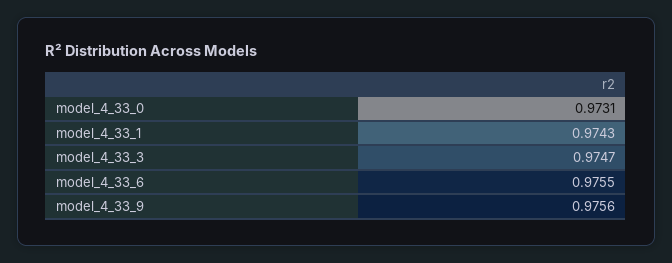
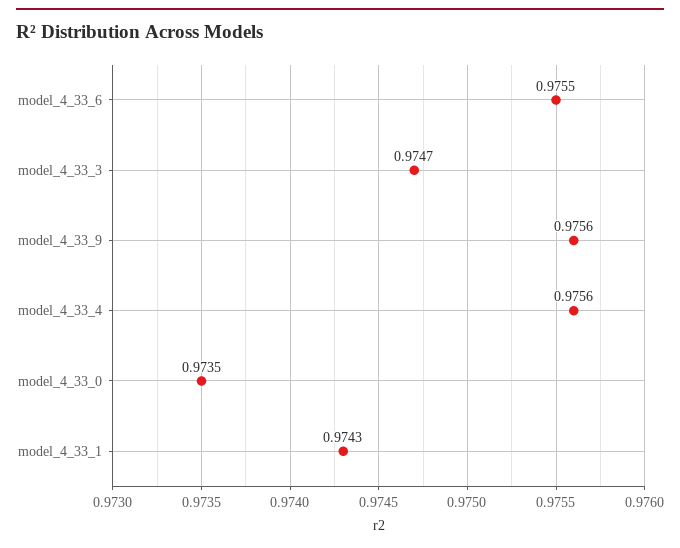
  {
-   "model_4_33_0": 0.9731,
+   "model_4_33_0": 0.9735,
    "model_4_33_1": 0.9743,
    "model_4_33_3": 0.9747,
    "model_4_33_6": 0.9755,
-   "model_4_33_9": 0.9756
+   "model_4_33_9": 0.9756,
+   "model_4_33_4": 0.9756
  }

